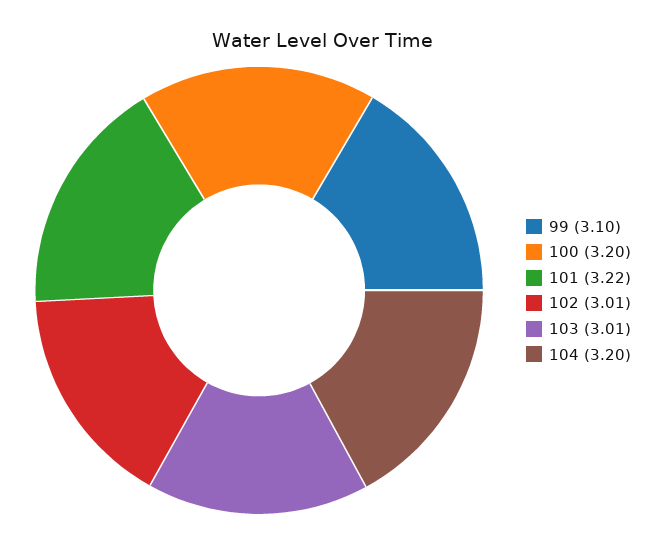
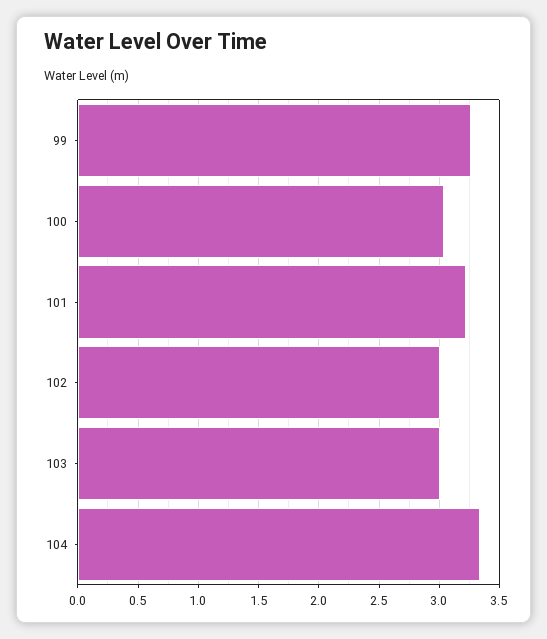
  {
-   "99": 3.1,
+   "99": 3.25,
-   "100": 3.2,
+   "100": 3.05,
    "101": 3.22,
    "102": 3.01,
    "103": 3.01,
-   "104": 3.2
+   "104": 3.35
  }

